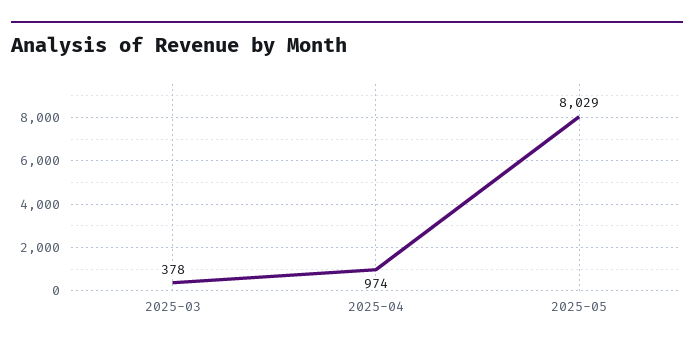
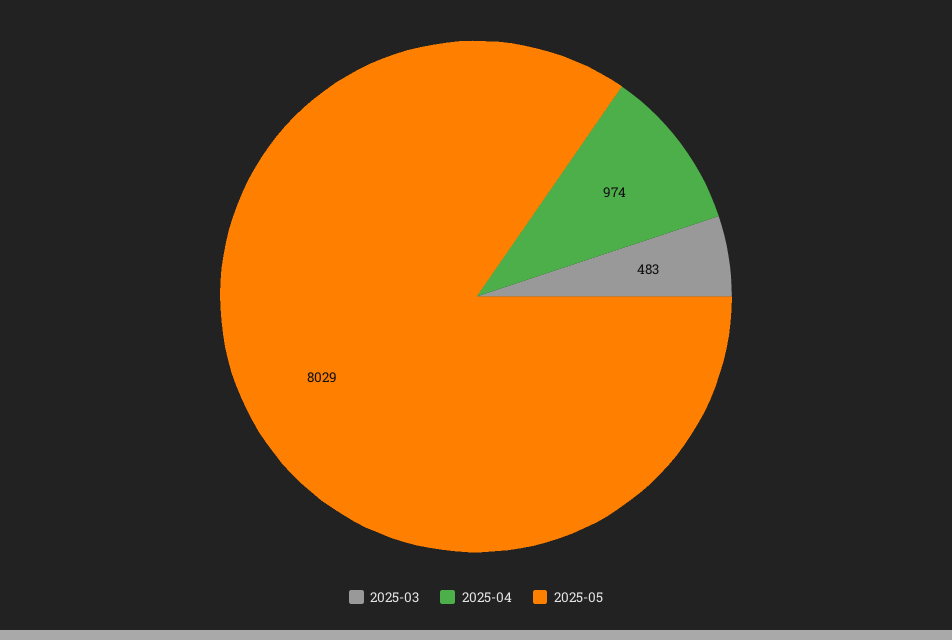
  {
-   "2025-03": 378,
+   "2025-03": 483,
    "2025-04": 974,
    "2025-05": 8029
  }

